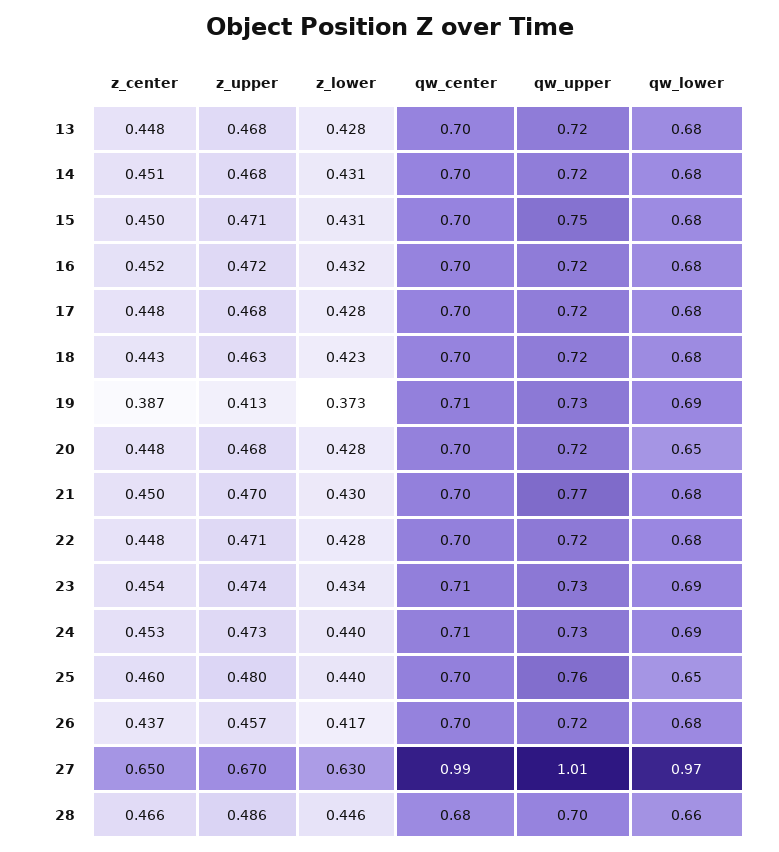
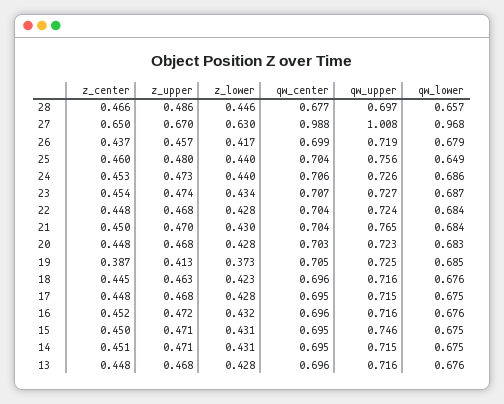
  {
    "z_center": {
      "13": 0.448,
      "14": 0.451,
      "15": 0.45,
      "16": 0.452,
      "17": 0.448,
-     "18": 0.443,
+     "18": 0.445,
      "19": 0.387,
      "20": 0.448,
      "21": 0.45,
      "22": 0.448,
      "23": 0.454,
      "24": 0.453,
      "25": 0.46,
      "26": 0.437,
      "27": 0.65,
      "28": 0.466
    },
    "z_upper": {
      "13": 0.468,
-     "14": 0.468,
+     "14": 0.471,
      "15": 0.471,
      "16": 0.472,
      "17": 0.468,
      "18": 0.463,
      "19": 0.413,
      "20": 0.468,
      "21": 0.47,
-     "22": 0.471,
+     "22": 0.468,
      "23": 0.474,
      "24": 0.473,
      "25": 0.48,
      "26": 0.457,
      "27": 0.67,
      "28": 0.486
    },
    "z_lower": {
      "13": 0.428,
      "14": 0.431,
      "15": 0.431,
      "16": 0.432,
      "17": 0.428,
      "18": 0.423,
      "19": 0.373,
      "20": 0.428,
      "21": 0.43,
      "22": 0.428,
      "23": 0.434,
      "24": 0.44,
      "25": 0.44,
      "26": 0.417,
      "27": 0.63,
      "28": 0.446
    },
    "qw_center": {
      "13": 0.696,
      "14": 0.695,
      "15": 0.695,
      "16": 0.696,
      "17": 0.695,
      "18": 0.696,
      "19": 0.705,
      "20": 0.703,
      "21": 0.704,
      "22": 0.704,
      "23": 0.707,
      "24": 0.706,
      "25": 0.704,
      "26": 0.699,
      "27": 0.988,
      "28": 0.677
    },
    "qw_upper": {
      "13": 0.716,
      "14": 0.715,
      "15": 0.746,
      "16": 0.716,
      "17": 0.715,
      "18": 0.716,
      "19": 0.725,
      "20": 0.723,
      "21": 0.765,
      "22": 0.724,
      "23": 0.727,
      "24": 0.726,
      "25": 0.756,
      "26": 0.719,
      "27": 1.008,
      "28": 0.697
    },
    "qw_lower": {
      "13": 0.676,
      "14": 0.675,
      "15": 0.675,
      "16": 0.676,
      "17": 0.675,
      "18": 0.676,
      "19": 0.685,
-     "20": 0.65,
+     "20": 0.683,
      "21": 0.684,
      "22": 0.684,
      "23": 0.687,
      "24": 0.686,
      "25": 0.649,
      "26": 0.679,
      "27": 0.968,
      "28": 0.657
    }
  }

